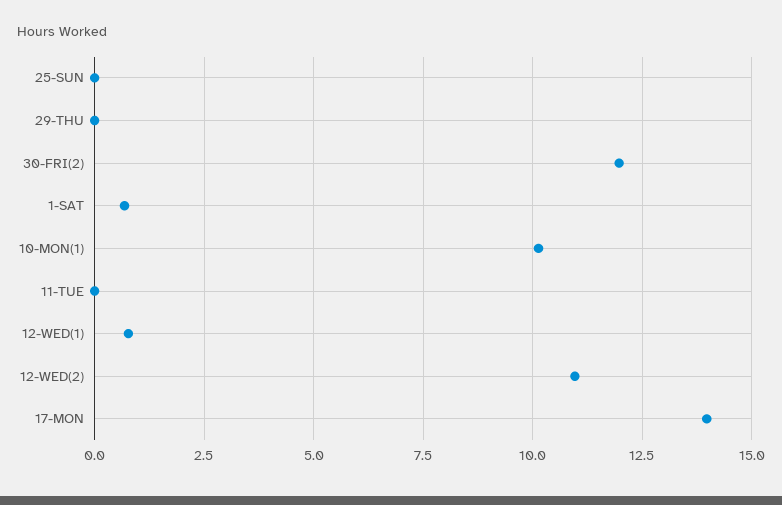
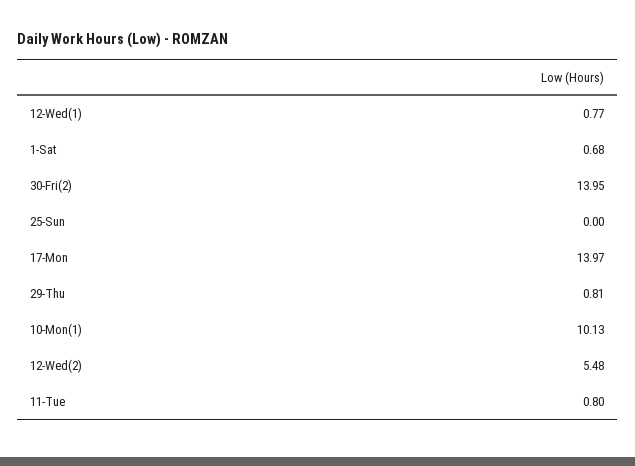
  {
    "25-SUN": 0,
-   "29-THU": 0,
+   "29-THU": 0.81,
-   "30-FRI(2)": 12,
+   "30-FRI(2)": 13.95,
    "1-SAT": 0.68,
    "10-MON(1)": 10.13,
-   "11-TUE": 0,
+   "11-TUE": 0.8,
    "12-WED(1)": 0.77,
-   "12-WED(2)": 11,
+   "12-WED(2)": 5.48,
    "17-MON": 13.97
  }

